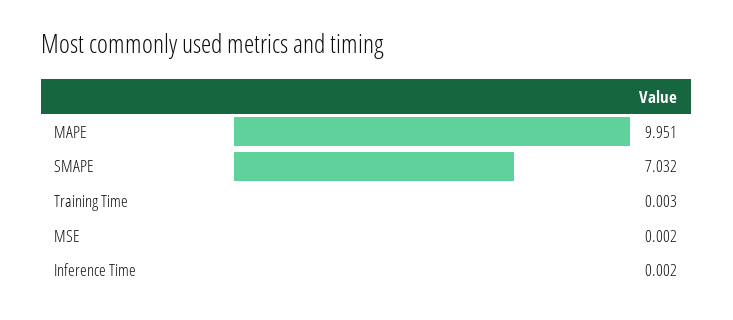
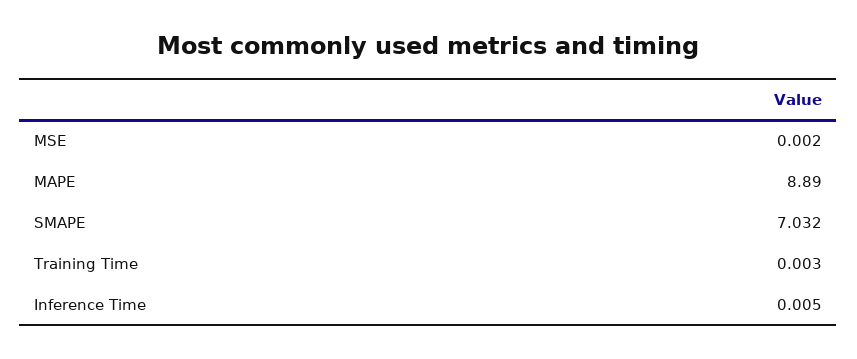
  {
-   "MAPE": 9.951,
+   "MAPE": 8.89,
    "SMAPE": 7.032,
    "Training Time": 0.003,
    "MSE": 0.002,
-   "Inference Time": 0.002
+   "Inference Time": 0.005
  }

